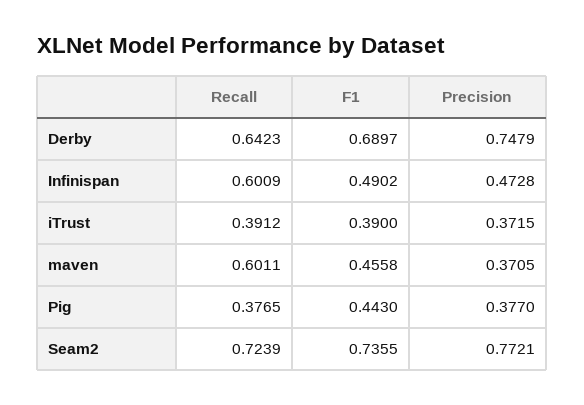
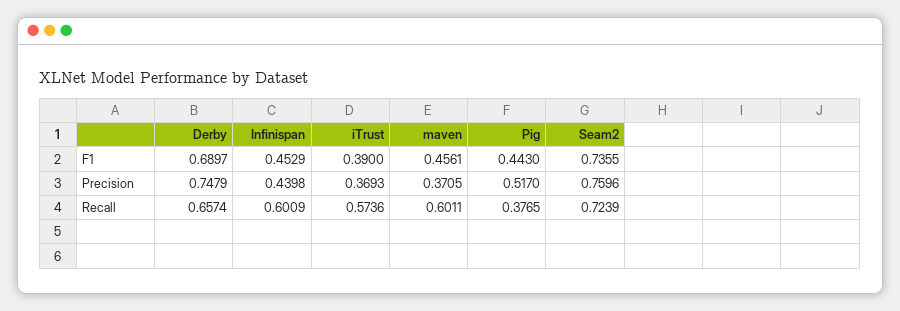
  {
    "Recall": {
-     "Derby": 0.6423,
+     "Derby": 0.6574,
      "Infinispan": 0.6009,
-     "iTrust": 0.3912,
+     "iTrust": 0.5736,
      "maven": 0.6011,
      "Pig": 0.3765,
      "Seam2": 0.7239
    },
    "F1": {
      "Derby": 0.6897,
-     "Infinispan": 0.4902,
+     "Infinispan": 0.4529,
      "iTrust": 0.39,
-     "maven": 0.4558,
+     "maven": 0.4561,
      "Pig": 0.443,
      "Seam2": 0.7355
    },
    "Precision": {
      "Derby": 0.7479,
-     "Infinispan": 0.4728,
+     "Infinispan": 0.4398,
-     "iTrust": 0.3715,
+     "iTrust": 0.3693,
      "maven": 0.3705,
-     "Pig": 0.377,
+     "Pig": 0.517,
-     "Seam2": 0.7721
+     "Seam2": 0.7596
    }
  }

